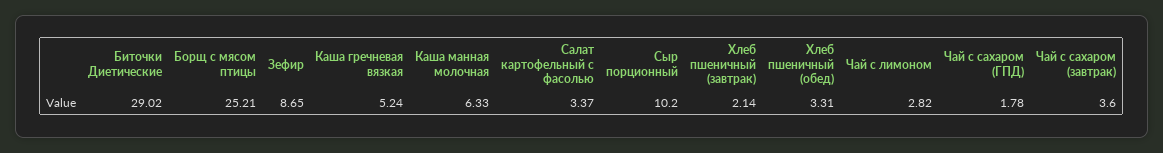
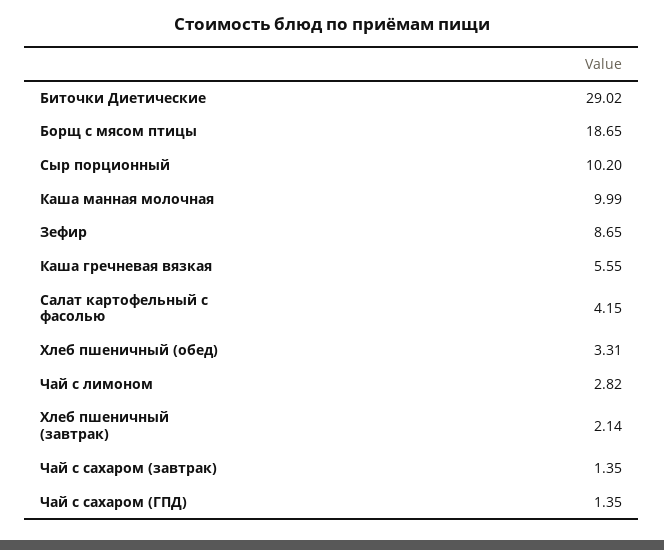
  {
    "Биточки Диетические": 29.02,
-   "Борщ с мясом птицы": 25.21,
+   "Борщ с мясом птицы": 18.65,
    "Зефир": 8.65,
-   "Каша гречневая вязкая": 5.24,
+   "Каша гречневая вязкая": 5.55,
-   "Каша манная молочная": 6.33,
+   "Каша манная молочная": 9.99,
-   "Салат картофельный с фасолью": 3.37,
+   "Салат картофельный с фасолью": 4.15,
    "Сыр порционный": 10.2,
    "Хлеб пшеничный (завтрак)": 2.14,
    "Хлеб пшеничный (обед)": 3.31,
    "Чай с лимоном": 2.82,
-   "Чай с сахаром (ГПД)": 1.78,
+   "Чай с сахаром (ГПД)": 1.35,
-   "Чай с сахаром (завтрак)": 3.6
+   "Чай с сахаром (завтрак)": 1.35
  }

